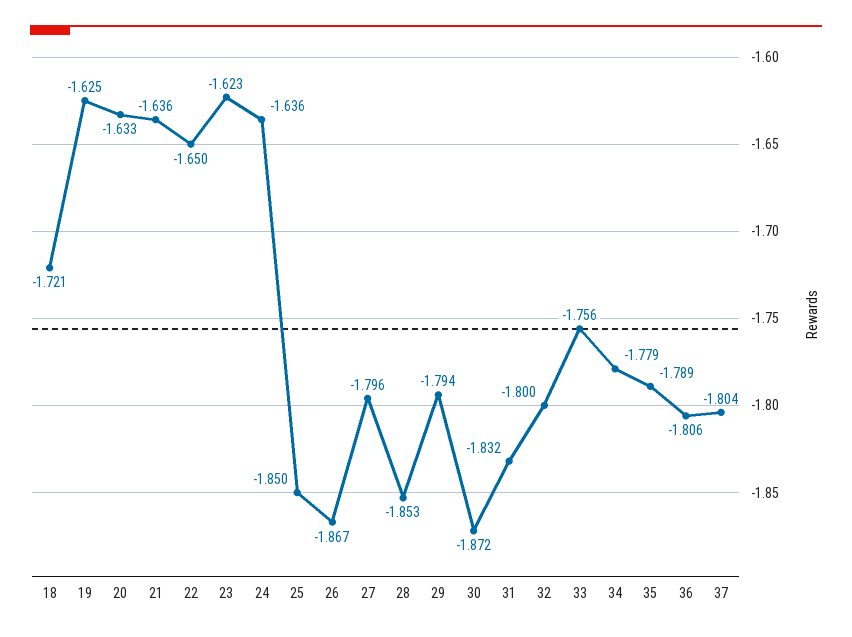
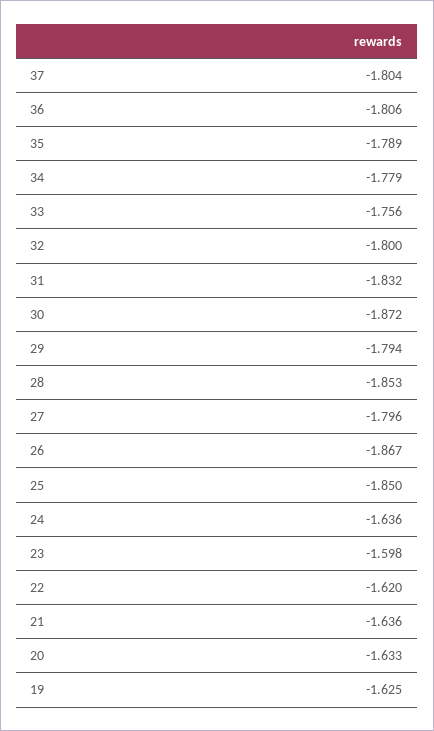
  {
-   "18": -1.721,
    "19": -1.625,
    "20": -1.633,
    "21": -1.636,
-   "22": -1.65,
+   "22": -1.62,
-   "23": -1.623,
+   "23": -1.598,
    "24": -1.636,
    "25": -1.85,
    "26": -1.867,
    "27": -1.796,
    "28": -1.853,
    "29": -1.794,
    "30": -1.872,
    "31": -1.832,
    "32": -1.8,
    "33": -1.756,
    "34": -1.779,
    "35": -1.789,
    "36": -1.806,
    "37": -1.804
  }

